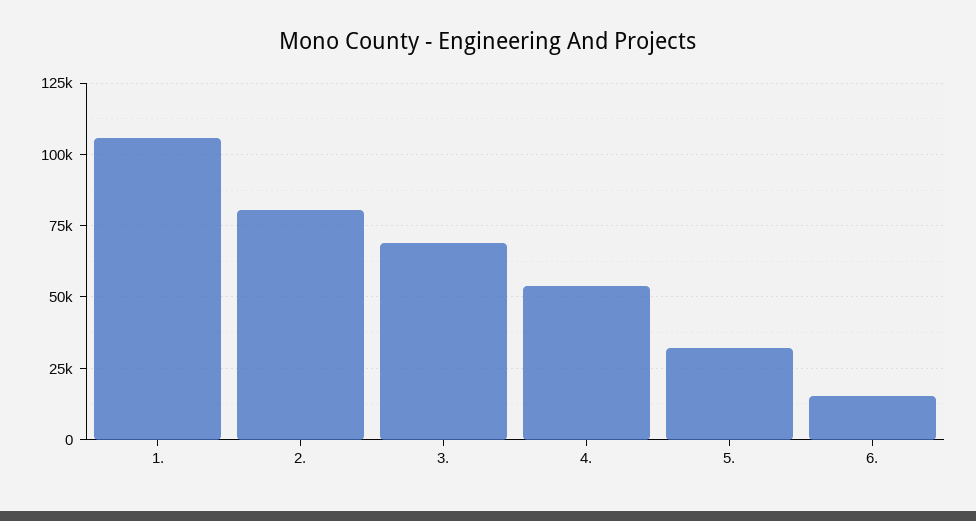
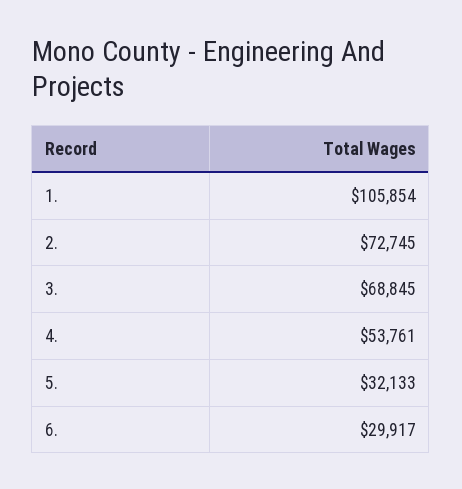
  {
    "1.": 105854,
-   "2.": 80000,
+   "2.": 72745,
    "3.": 68845,
    "4.": 53761,
    "5.": 32133,
-   "6.": 15000
+   "6.": 29917
  }

